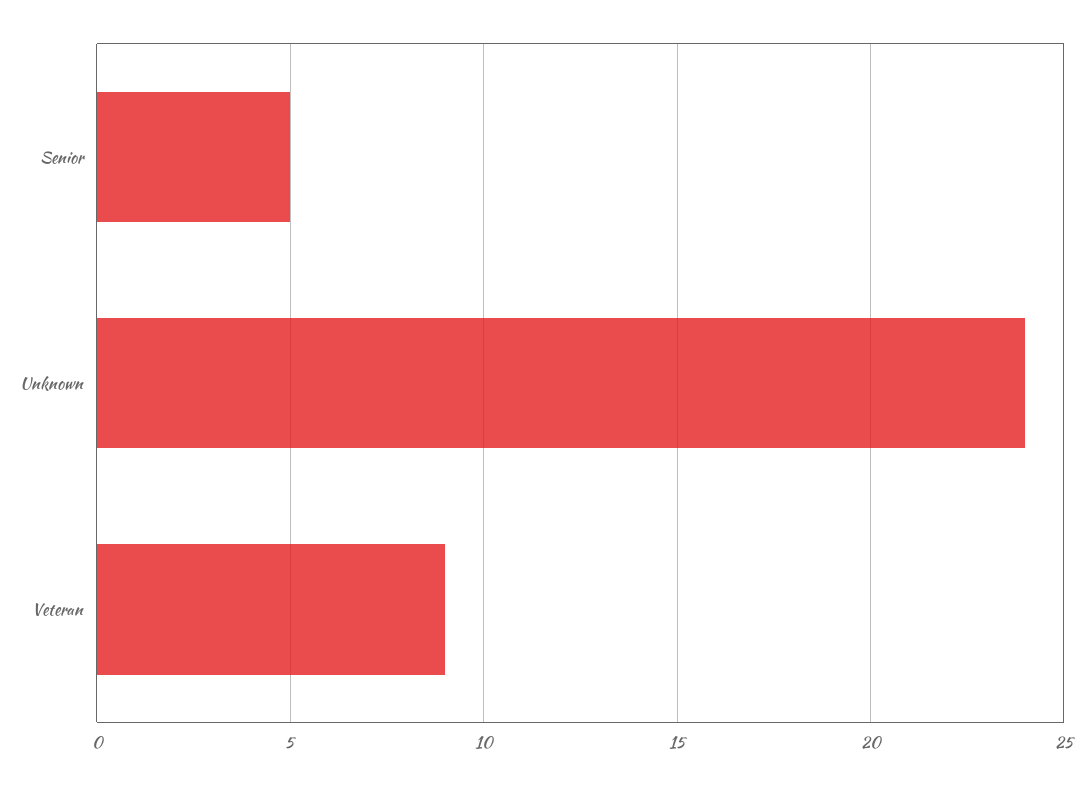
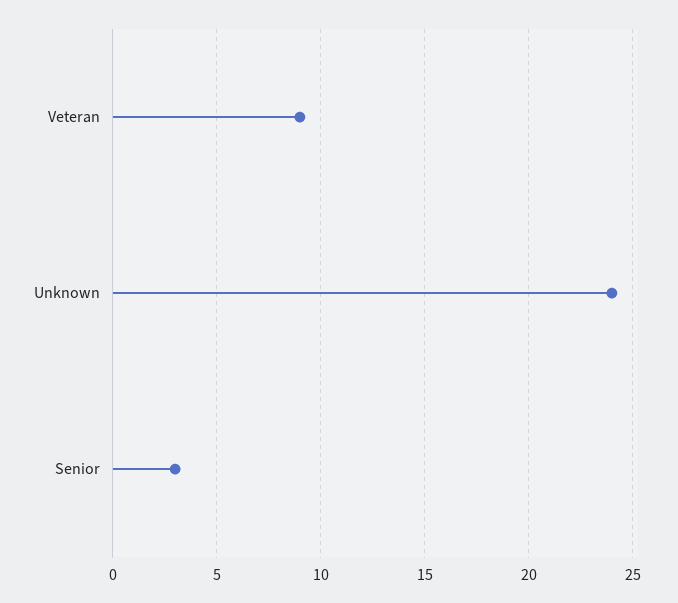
  {
-   "Senior": 5,
+   "Senior": 3,
    "Unknown": 24,
    "Veteran": 9
  }

